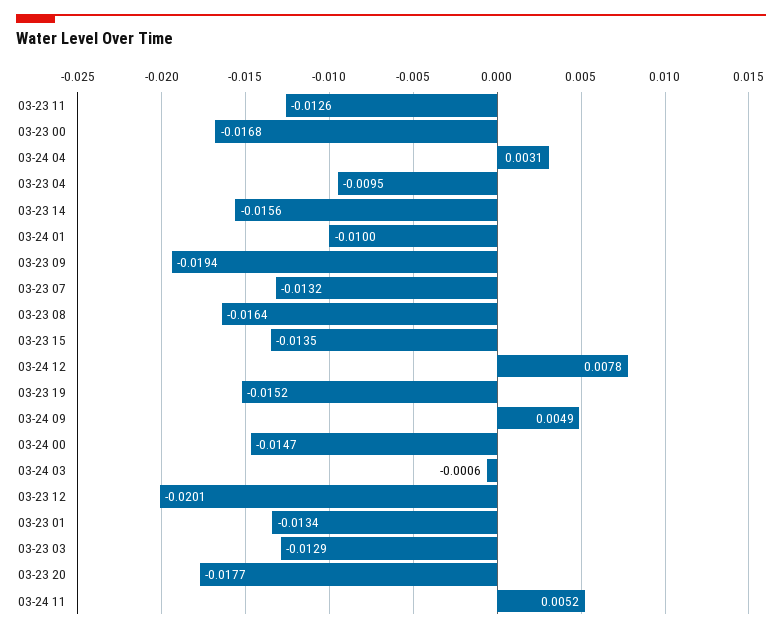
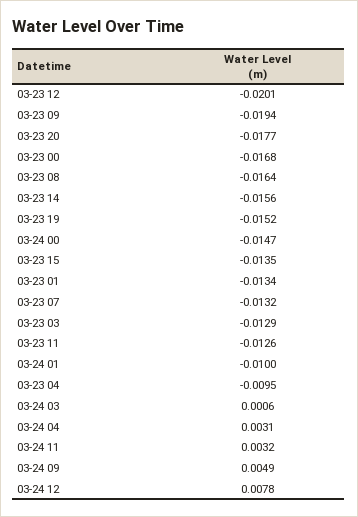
  {
    "03-23 11": -0.0126,
    "03-23 00": -0.0168,
    "03-24 04": 0.0031,
    "03-23 04": -0.0095,
    "03-23 14": -0.0156,
    "03-24 01": -0.01,
    "03-23 09": -0.0194,
    "03-23 07": -0.0132,
    "03-23 08": -0.0164,
    "03-23 15": -0.0135,
    "03-24 12": 0.0078,
    "03-23 19": -0.0152,
    "03-24 09": 0.0049,
    "03-24 00": -0.0147,
-   "03-24 03": -0.0006,
+   "03-24 03": 0.0006,
    "03-23 12": -0.0201,
    "03-23 01": -0.0134,
    "03-23 03": -0.0129,
    "03-23 20": -0.0177,
-   "03-24 11": 0.0052
+   "03-24 11": 0.0032
  }

